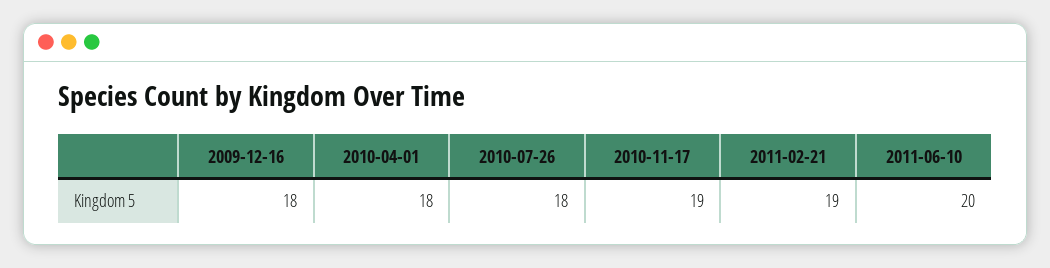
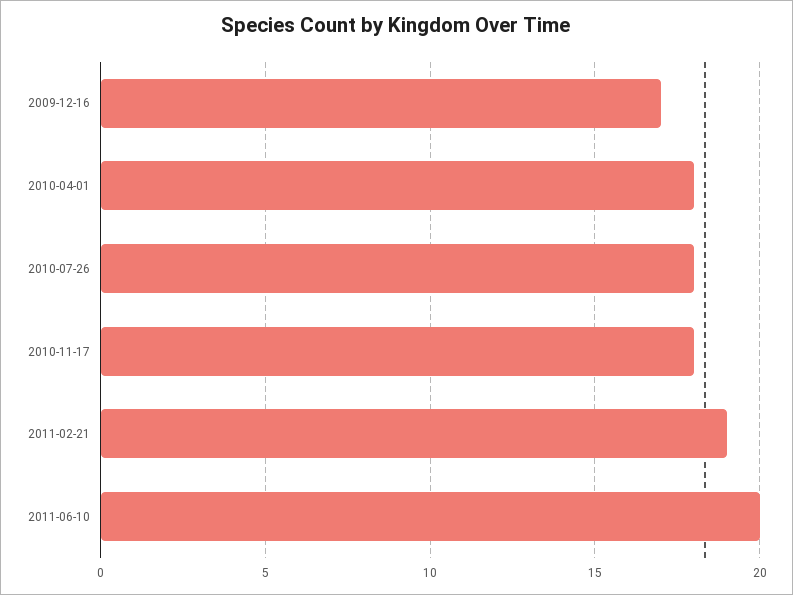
  {
-   "2009-12-16": 18,
+   "2009-12-16": 17,
    "2010-04-01": 18,
    "2010-07-26": 18,
-   "2010-11-17": 19,
+   "2010-11-17": 18,
    "2011-02-21": 19,
    "2011-06-10": 20
  }

